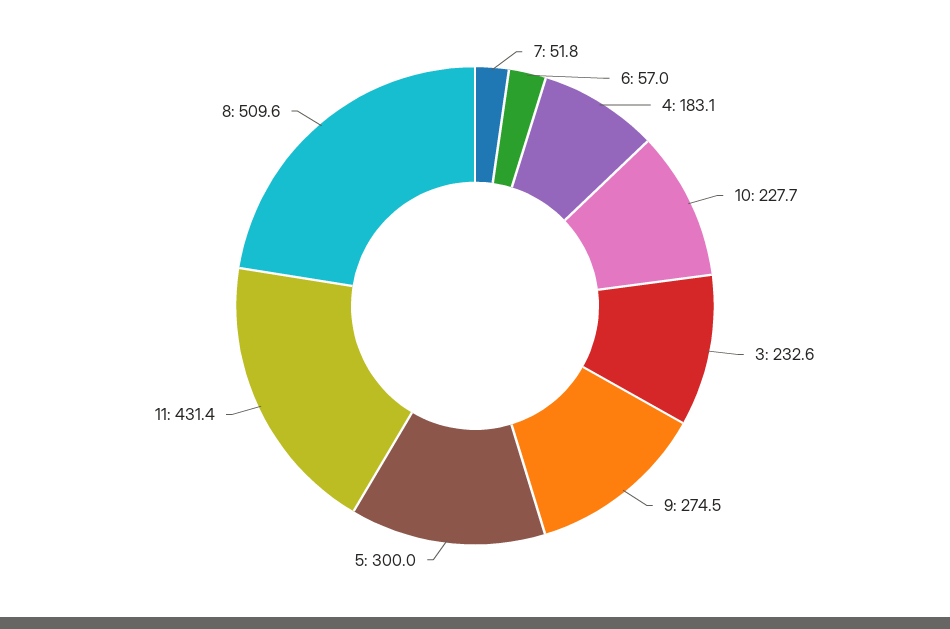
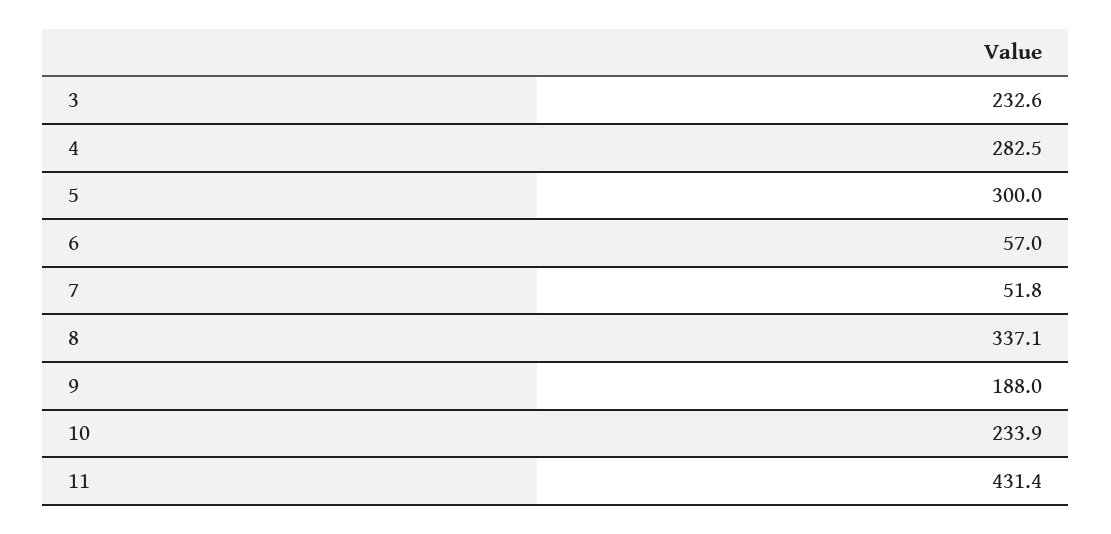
  {
    "7": 51.8,
    "6": 57,
-   "4": 183.1,
+   "4": 282.5,
-   "10": 227.7,
+   "10": 233.9,
    "3": 232.6,
-   "9": 274.5,
+   "9": 188,
    "5": 300,
    "11": 431.4,
-   "8": 509.6
+   "8": 337.1
  }

